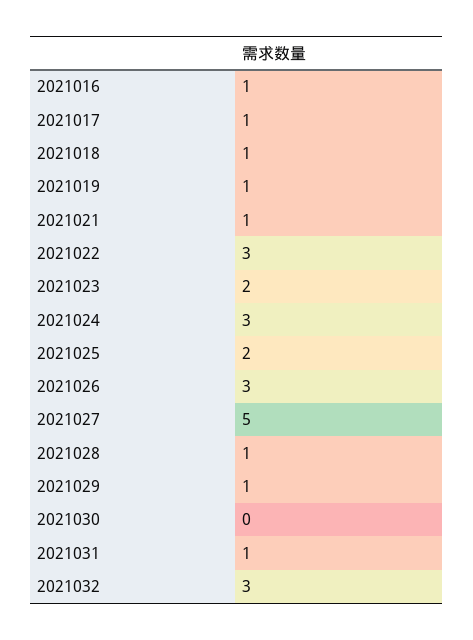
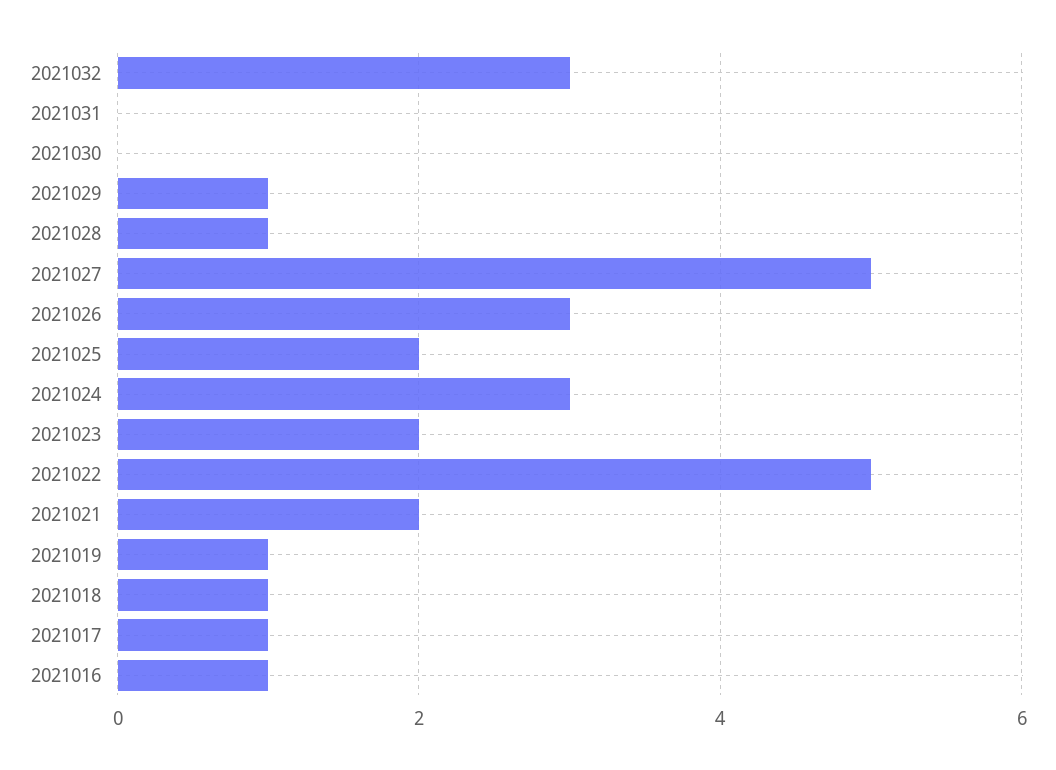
  {
    "2021016": 1,
    "2021017": 1,
    "2021018": 1,
    "2021019": 1,
-   "2021021": 1,
+   "2021021": 2,
-   "2021022": 3,
+   "2021022": 5,
    "2021023": 2,
    "2021024": 3,
    "2021025": 2,
    "2021026": 3,
    "2021027": 5,
    "2021028": 1,
    "2021029": 1,
    "2021030": 0,
-   "2021031": 1,
+   "2021031": 0,
    "2021032": 3
  }

